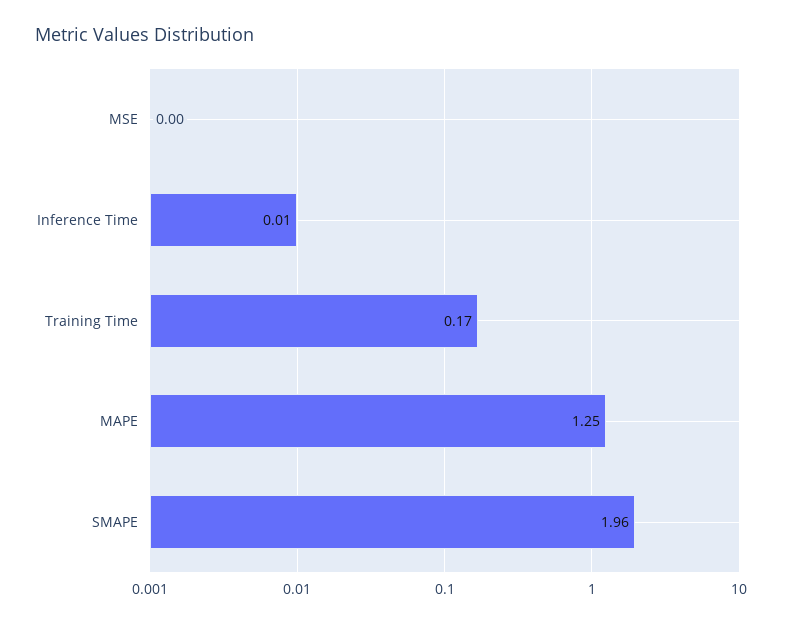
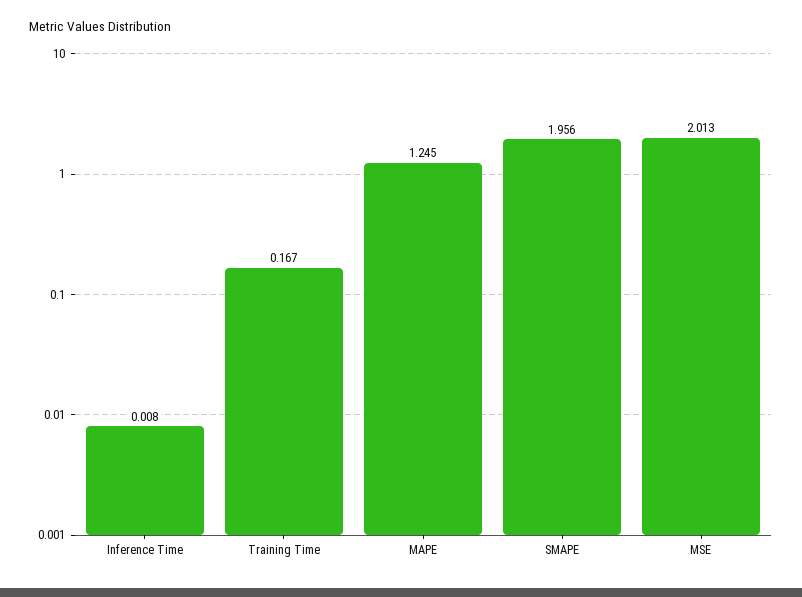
  {
-   "MSE": 0,
+   "MSE": 2.013,
    "Inference Time": 0.008,
    "Training Time": 0.167,
    "MAPE": 1.245,
    "SMAPE": 1.956
  }

